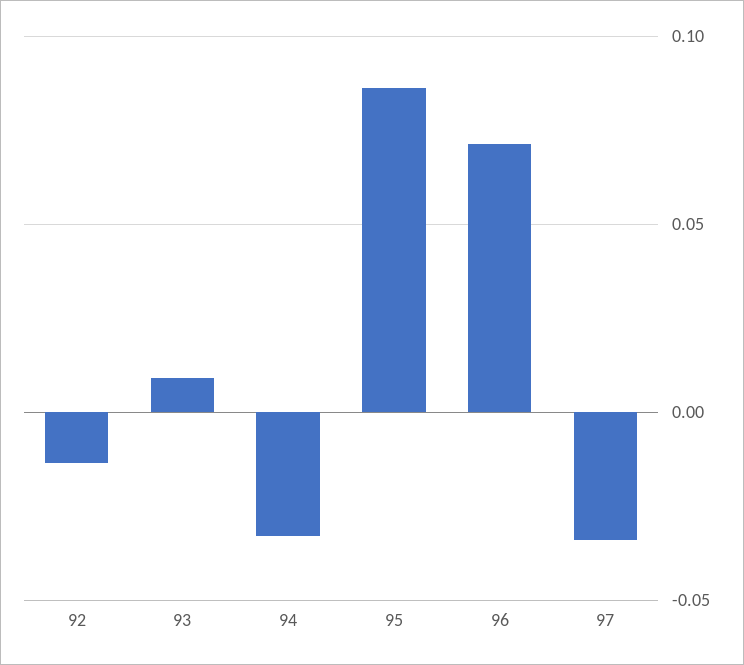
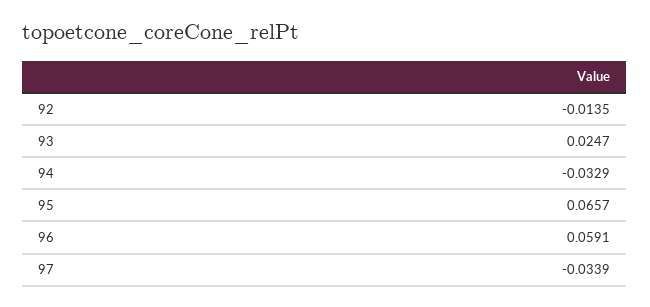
  {
    "92": -0.0135,
-   "93": 0.01,
+   "93": 0.0247,
    "94": -0.0329,
-   "95": 0.085,
+   "95": 0.0657,
-   "96": 0.07,
+   "96": 0.0591,
    "97": -0.0339
  }

